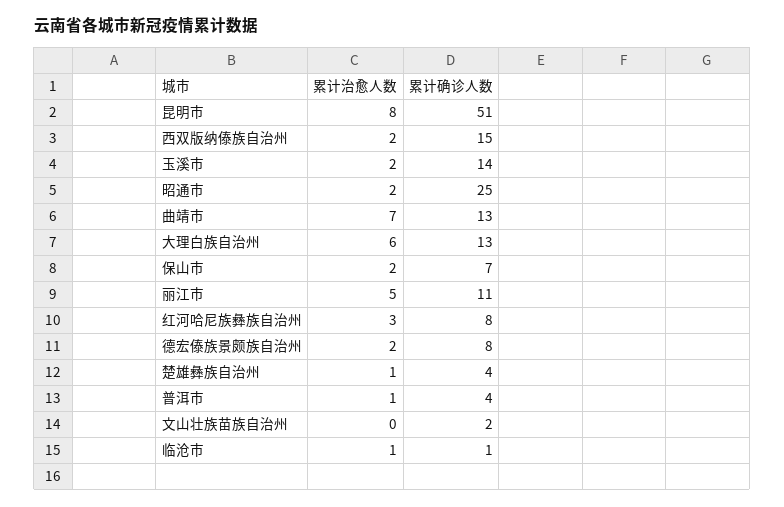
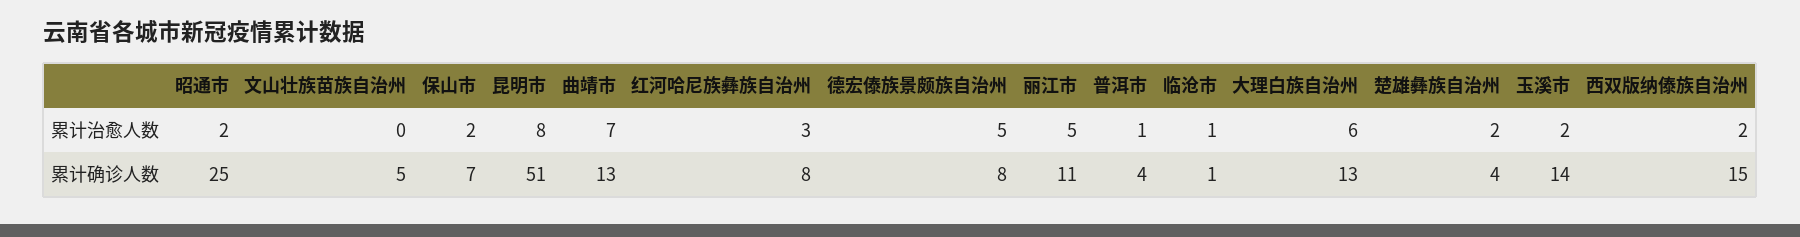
  {
    "累计治愈人数": {
      "昆明市": 8,
      "西双版纳傣族自治州": 2,
      "玉溪市": 2,
      "昭通市": 2,
      "曲靖市": 7,
      "大理白族自治州": 6,
      "保山市": 2,
      "丽江市": 5,
      "红河哈尼族彝族自治州": 3,
-     "德宏傣族景颇族自治州": 2,
+     "德宏傣族景颇族自治州": 5,
-     "楚雄彝族自治州": 1,
+     "楚雄彝族自治州": 2,
      "普洱市": 1,
      "文山壮族苗族自治州": 0,
      "临沧市": 1
    },
    "累计确诊人数": {
      "昆明市": 51,
      "西双版纳傣族自治州": 15,
      "玉溪市": 14,
      "昭通市": 25,
      "曲靖市": 13,
      "大理白族自治州": 13,
      "保山市": 7,
      "丽江市": 11,
      "红河哈尼族彝族自治州": 8,
      "德宏傣族景颇族自治州": 8,
      "楚雄彝族自治州": 4,
      "普洱市": 4,
-     "文山壮族苗族自治州": 2,
+     "文山壮族苗族自治州": 5,
      "临沧市": 1
    }
  }

